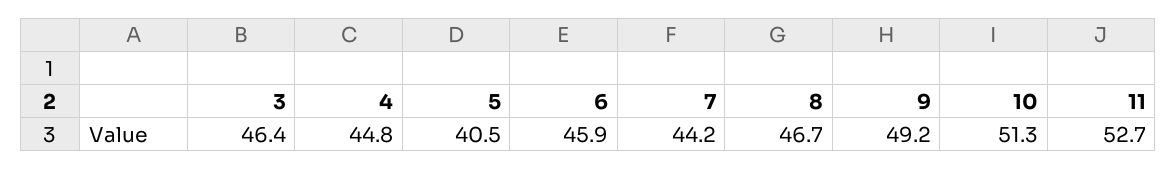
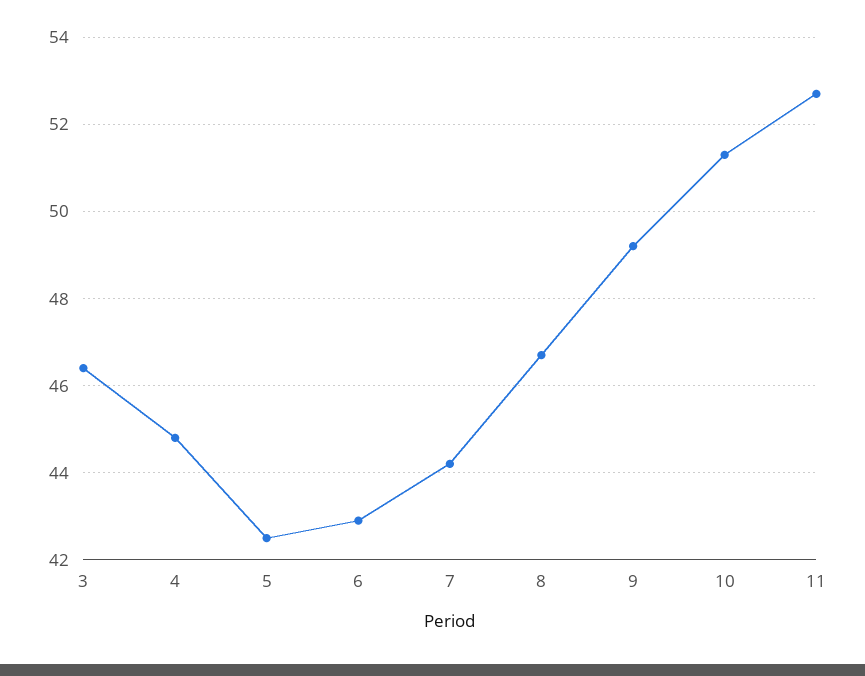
  {
    "3": 46.4,
    "4": 44.8,
-   "5": 40.5,
+   "5": 42.5,
-   "6": 45.9,
+   "6": 43,
    "7": 44.2,
    "8": 46.7,
    "9": 49.2,
    "10": 51.3,
    "11": 52.7
  }

